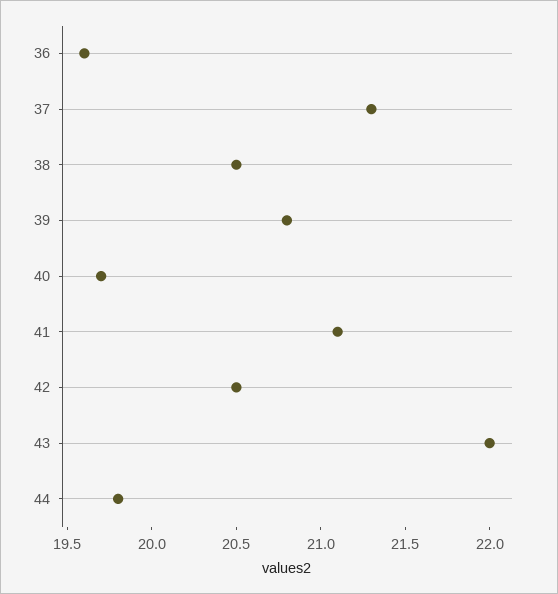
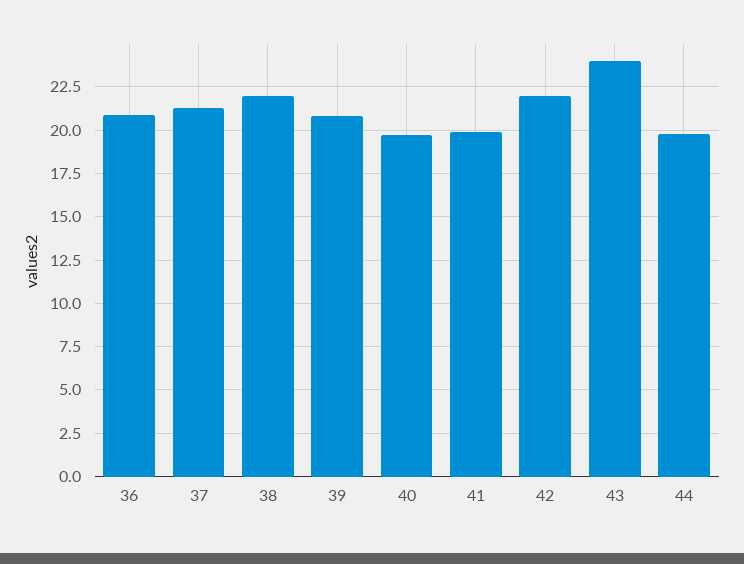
  {
-   "36": 19.6,
+   "36": 21,
    "37": 21.3,
-   "38": 20.5,
+   "38": 22,
    "39": 20.8,
    "40": 19.7,
-   "41": 21.1,
+   "41": 20,
-   "42": 20.5,
+   "42": 22,
-   "43": 22,
+   "43": 24,
    "44": 19.8
  }

